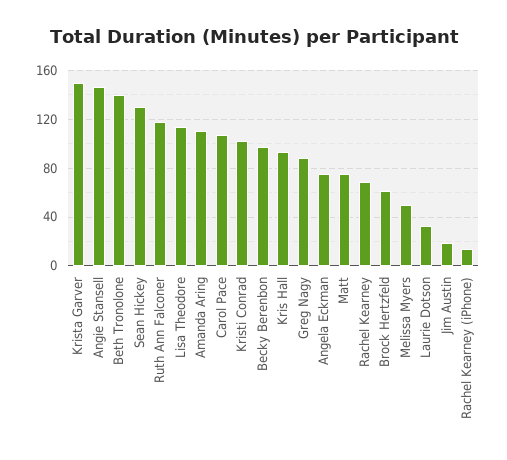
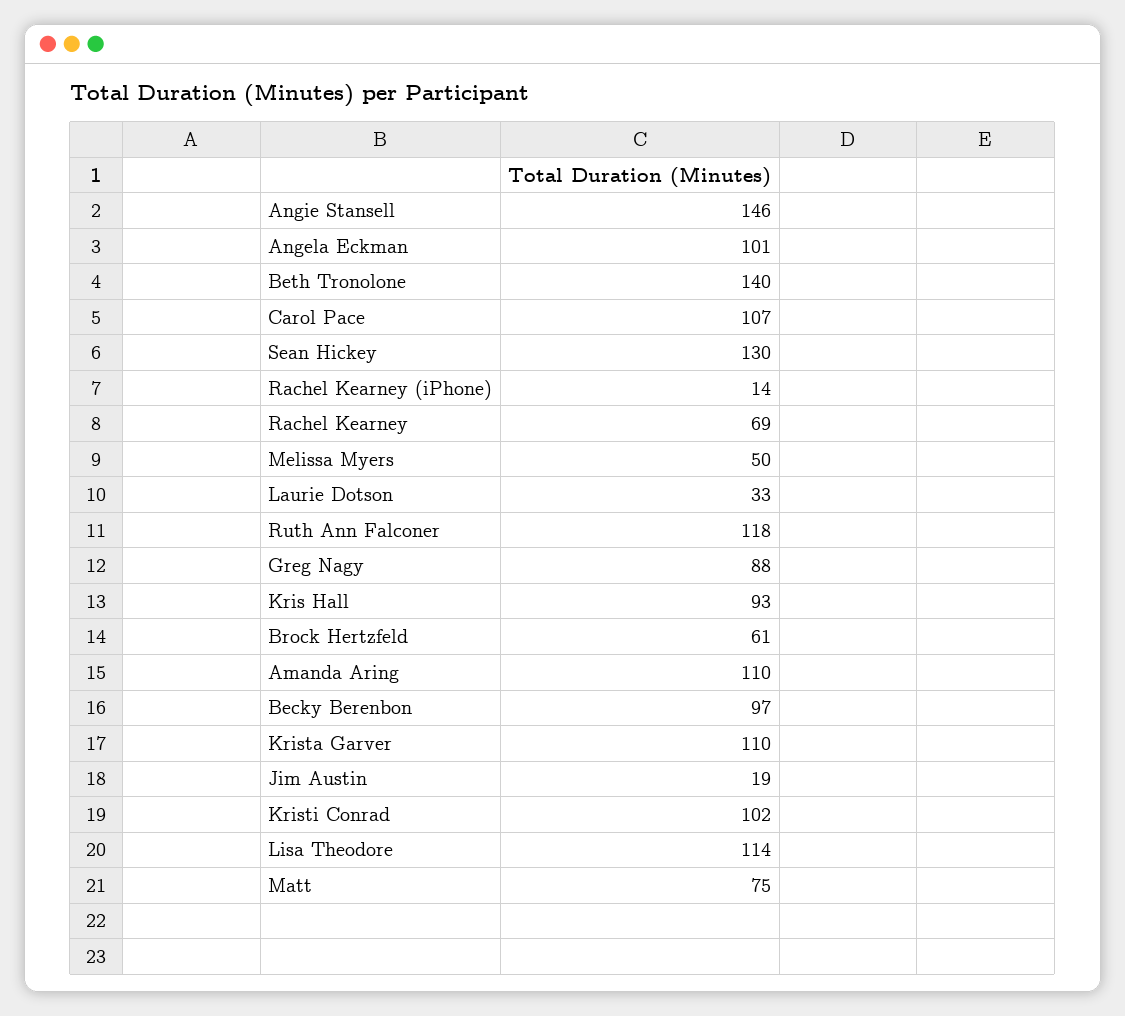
  {
-   "Krista Garver": 150,
+   "Krista Garver": 110,
    "Angie Stansell": 146,
    "Beth Tronolone": 140,
    "Sean Hickey": 130,
    "Ruth Ann Falconer": 118,
    "Lisa Theodore": 114,
    "Amanda Aring": 110,
    "Carol Pace": 107,
    "Kristi Conrad": 102,
    "Becky Berenbon": 97,
    "Kris Hall": 93,
    "Greg Nagy": 88,
-   "Angela Eckman": 75,
+   "Angela Eckman": 101,
    "Matt": 75,
    "Rachel Kearney": 69,
    "Brock Hertzfeld": 61,
    "Melissa Myers": 50,
    "Laurie Dotson": 33,
    "Jim Austin": 19,
    "Rachel Kearney (iPhone)": 14
  }

